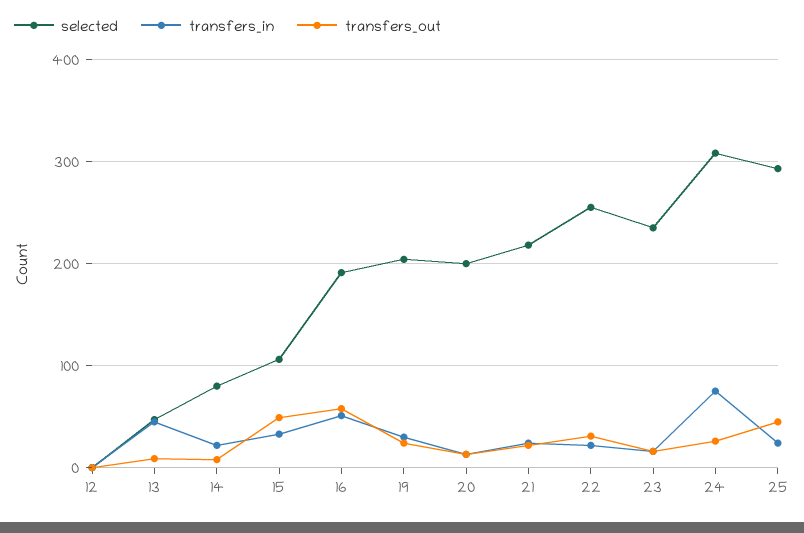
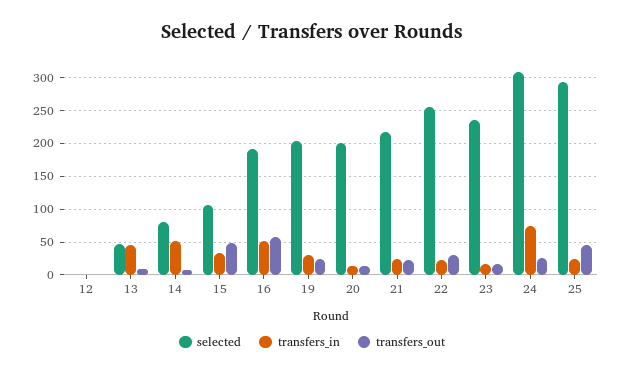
  {
    "selected": {
      "12": 0,
      "13": 50,
      "14": 80,
      "15": 110,
      "16": 190,
      "19": 200,
      "20": 200,
      "21": 220,
      "22": 260,
      "23": 240,
      "24": 310,
      "25": 290
    },
    "transfers_in": {
      "12": 0,
      "13": 50,
-     "14": 20,
+     "14": 50,
      "15": 30,
      "16": 50,
      "19": 30,
      "20": 10,
      "21": 20,
      "22": 20,
      "23": 20,
      "24": 80,
      "25": 20
    },
    "transfers_out": {
      "12": 0,
      "13": 10,
      "14": 10,
      "15": 50,
      "16": 60,
      "19": 20,
      "20": 10,
      "21": 20,
      "22": 30,
      "23": 20,
      "24": 30,
      "25": 50
    }
  }

